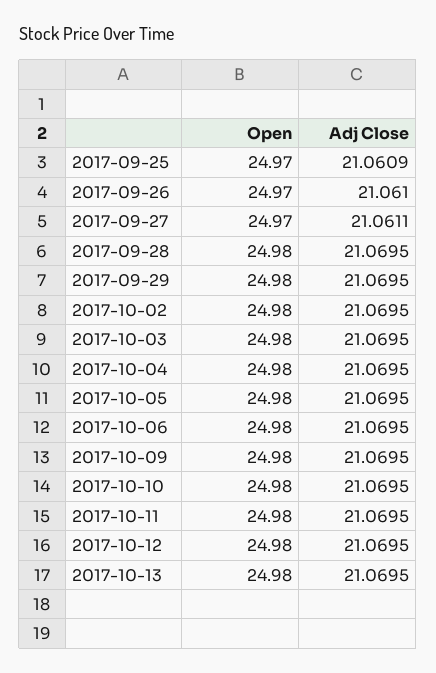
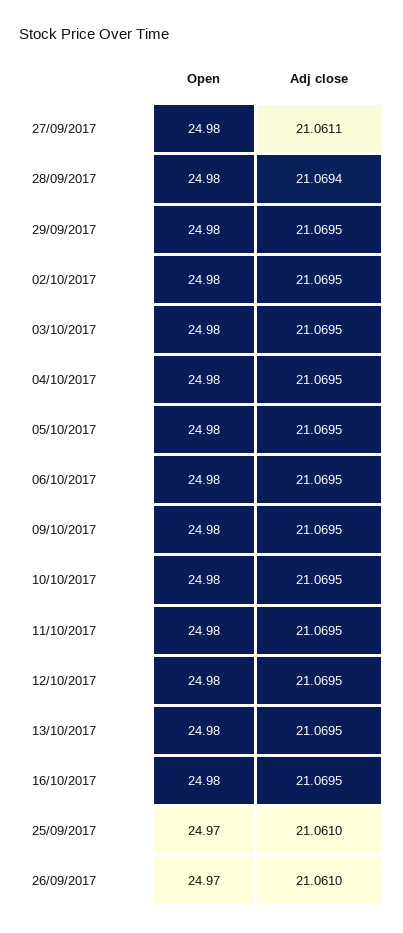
  {
    "Open": {
      "2017-09-25": 24.97,
      "2017-09-26": 24.97,
-     "2017-09-27": 24.97,
+     "2017-09-27": 24.98,
      "2017-09-28": 24.98,
      "2017-09-29": 24.98,
      "2017-10-02": 24.98,
      "2017-10-03": 24.98,
      "2017-10-04": 24.98,
      "2017-10-05": 24.98,
      "2017-10-06": 24.98,
      "2017-10-09": 24.98,
      "2017-10-10": 24.98,
      "2017-10-11": 24.98,
      "2017-10-12": 24.98,
-     "2017-10-13": 24.98
+     "2017-10-13": 24.98,
+     "16/10/2017": 24.98
    },
    "Adj Close": {
-     "2017-09-25": 21.0609,
+     "2017-09-25": 21.061,
      "2017-09-26": 21.061,
      "2017-09-27": 21.0611,
-     "2017-09-28": 21.0695,
+     "2017-09-28": 21.0694,
      "2017-09-29": 21.0695,
      "2017-10-02": 21.0695,
      "2017-10-03": 21.0695,
      "2017-10-04": 21.0695,
      "2017-10-05": 21.0695,
      "2017-10-06": 21.0695,
      "2017-10-09": 21.0695,
      "2017-10-10": 21.0695,
      "2017-10-11": 21.0695,
      "2017-10-12": 21.0695,
-     "2017-10-13": 21.0695
+     "2017-10-13": 21.0695,
+     "16/10/2017": 21.0695
    }
  }

